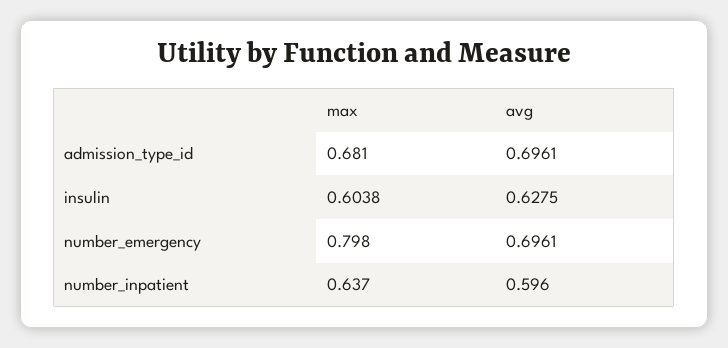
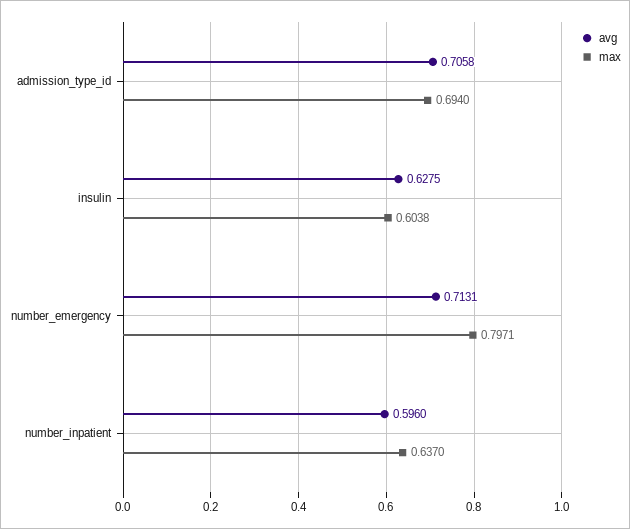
  {
    "max": {
-     "admission_type_id": 0.681,
+     "admission_type_id": 0.694,
      "insulin": 0.6038,
-     "number_emergency": 0.798,
+     "number_emergency": 0.7971,
      "number_inpatient": 0.637
    },
    "avg": {
-     "admission_type_id": 0.6961,
+     "admission_type_id": 0.7058,
      "insulin": 0.6275,
-     "number_emergency": 0.6961,
+     "number_emergency": 0.7131,
      "number_inpatient": 0.596
    }
  }

